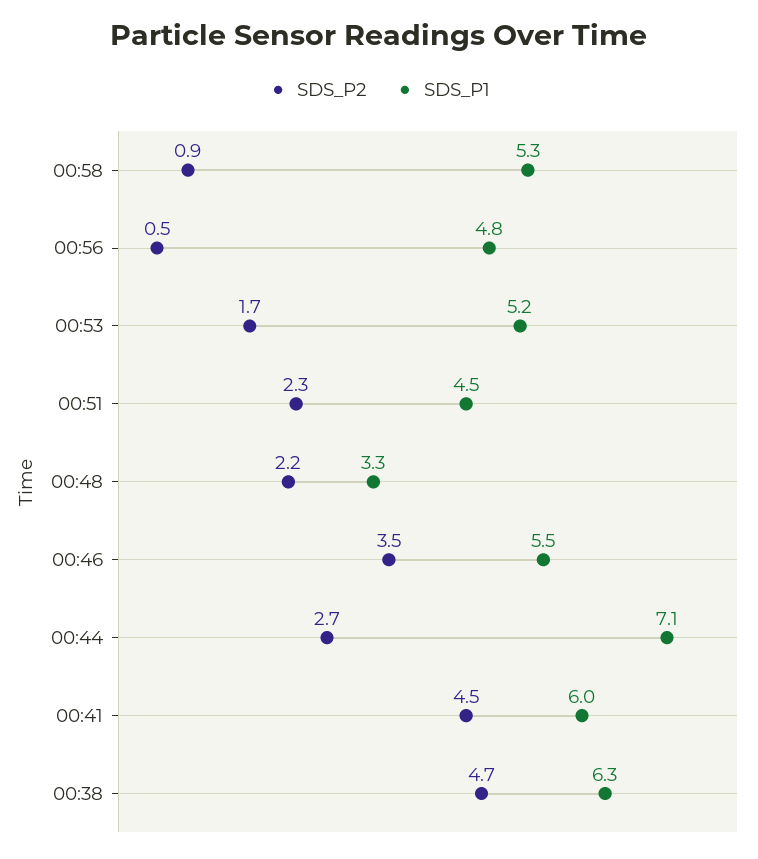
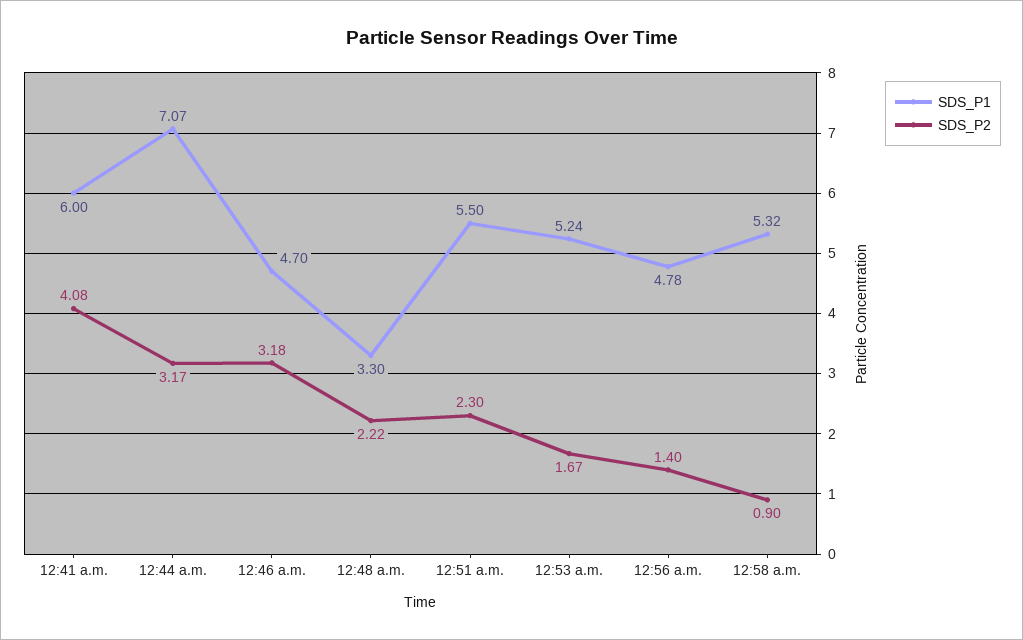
  {
    "SDS_P2": {
      "00:58": 0.9,
-     "00:56": 0.5,
+     "00:56": 1.4,
      "00:53": 1.67,
      "00:51": 2.3,
      "00:48": 2.22,
-     "00:46": 3.5,
+     "00:46": 3.18,
-     "00:44": 2.7,
+     "00:44": 3.17,
-     "00:41": 4.5,
+     "00:41": 4.08
-     "00:38": 4.7
    },
    "SDS_P1": {
      "00:58": 5.32,
      "00:56": 4.78,
      "00:53": 5.24,
-     "00:51": 4.5,
+     "00:51": 5.5,
      "00:48": 3.3,
-     "00:46": 5.5,
+     "00:46": 4.7,
      "00:44": 7.07,
-     "00:41": 6,
+     "00:41": 6
-     "00:38": 6.3
    }
  }

